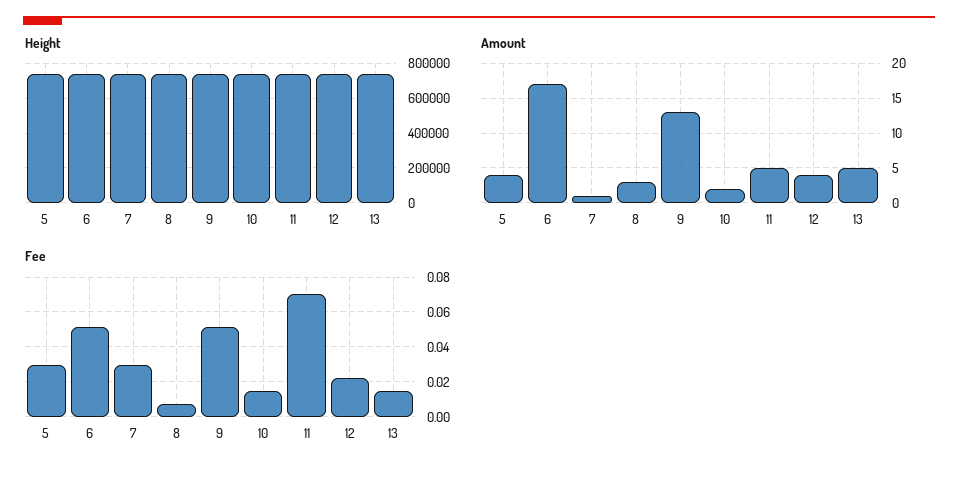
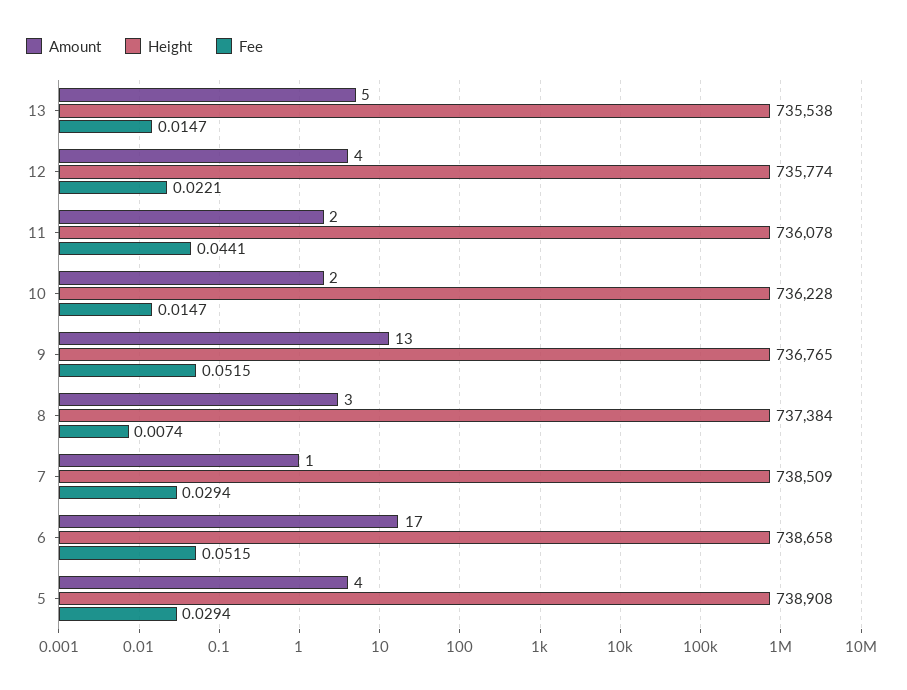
  {
    "Height": {
      "5": 738908,
      "6": 738658,
      "7": 738509,
      "8": 737384,
      "9": 736765,
      "10": 736228,
      "11": 736078,
      "12": 735774,
      "13": 735538
    },
    "Amount": {
      "5": 4,
      "6": 17,
      "7": 1,
      "8": 3,
      "9": 13,
      "10": 2,
-     "11": 5,
+     "11": 2,
      "12": 4,
      "13": 5
    },
    "Fee": {
      "5": 0.0294,
      "6": 0.0515,
      "7": 0.0294,
      "8": 0.0074,
      "9": 0.0515,
      "10": 0.0147,
-     "11": 0.07,
+     "11": 0.0441,
      "12": 0.0221,
      "13": 0.0147
    }
  }

